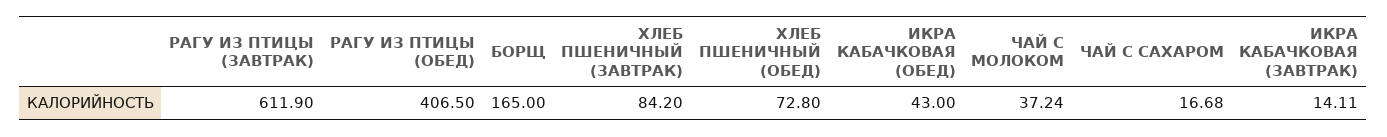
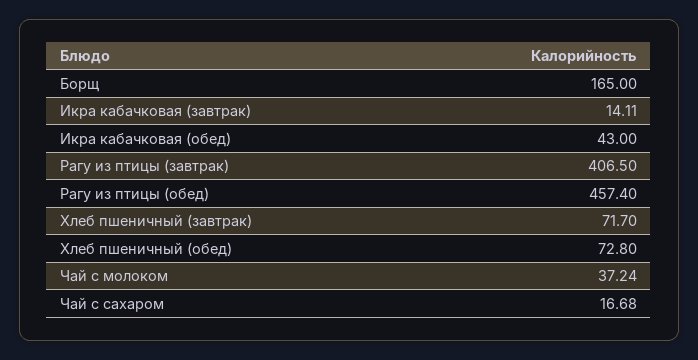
  {
-   "РАГУ ИЗ ПТИЦЫ (ЗАВТРАК)": 611.9,
+   "РАГУ ИЗ ПТИЦЫ (ЗАВТРАК)": 406.5,
-   "РАГУ ИЗ ПТИЦЫ (ОБЕД)": 406.5,
+   "РАГУ ИЗ ПТИЦЫ (ОБЕД)": 457.4,
    "БОРЩ": 165,
-   "ХЛЕБ ПШЕНИЧНЫЙ (ЗАВТРАК)": 84.2,
+   "ХЛЕБ ПШЕНИЧНЫЙ (ЗАВТРАК)": 71.7,
    "ХЛЕБ ПШЕНИЧНЫЙ (ОБЕД)": 72.8,
    "ИКРА КАБАЧКОВАЯ (ОБЕД)": 43,
    "ЧАЙ С МОЛОКОМ": 37.24,
    "ЧАЙ С САХАРОМ": 16.68,
    "ИКРА КАБАЧКОВАЯ (ЗАВТРАК)": 14.11
  }

